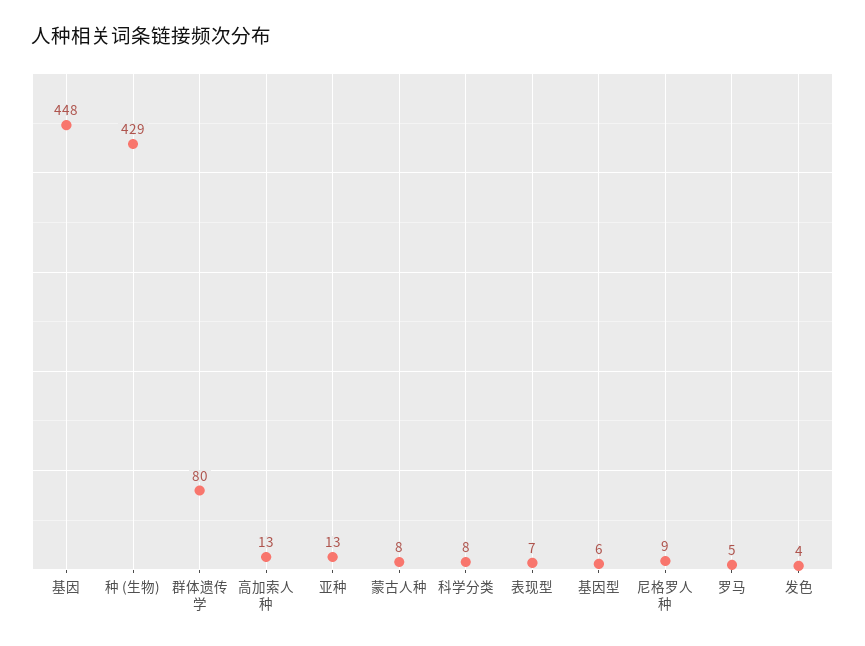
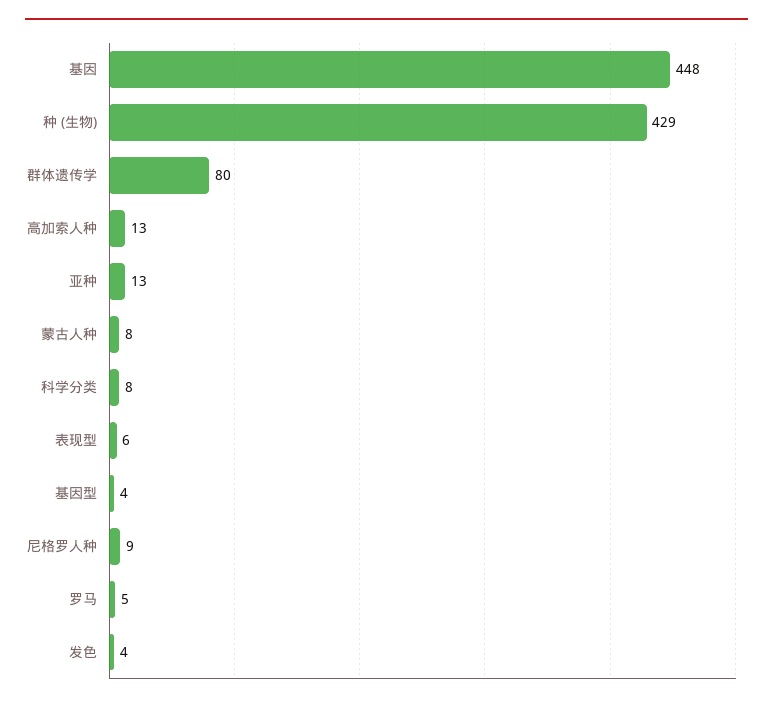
  {
    "基因": 448,
    "种 (生物)": 429,
    "群体遗传学": 80,
    "高加索人种": 13,
    "亚种": 13,
    "蒙古人种": 8,
    "科学分类": 8,
-   "表现型": 7,
+   "表现型": 6,
-   "基因型": 6,
+   "基因型": 4,
    "尼格罗人种": 9,
    "罗马": 5,
    "发色": 4
  }

